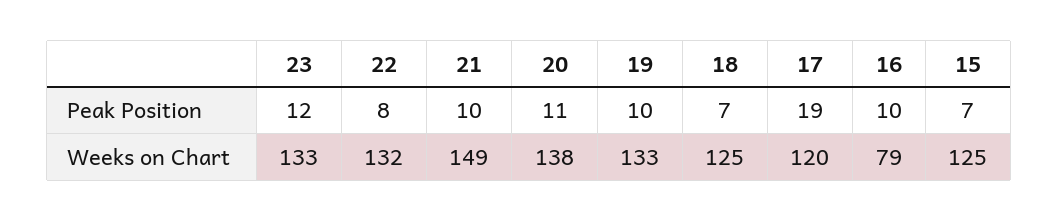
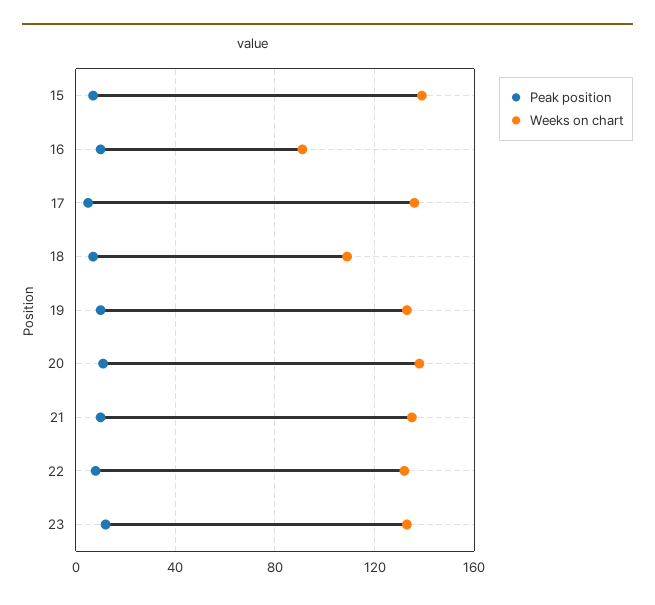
  {
    "Peak Position": {
      "23": 12,
      "22": 8,
      "21": 10,
      "20": 11,
      "19": 10,
      "18": 7,
-     "17": 19,
+     "17": 5,
      "16": 10,
      "15": 7
    },
    "Weeks on Chart": {
      "23": 133,
      "22": 132,
-     "21": 149,
+     "21": 135,
      "20": 138,
      "19": 133,
-     "18": 125,
+     "18": 110,
-     "17": 120,
+     "17": 135,
-     "16": 79,
+     "16": 90,
-     "15": 125
+     "15": 140
    }
  }

